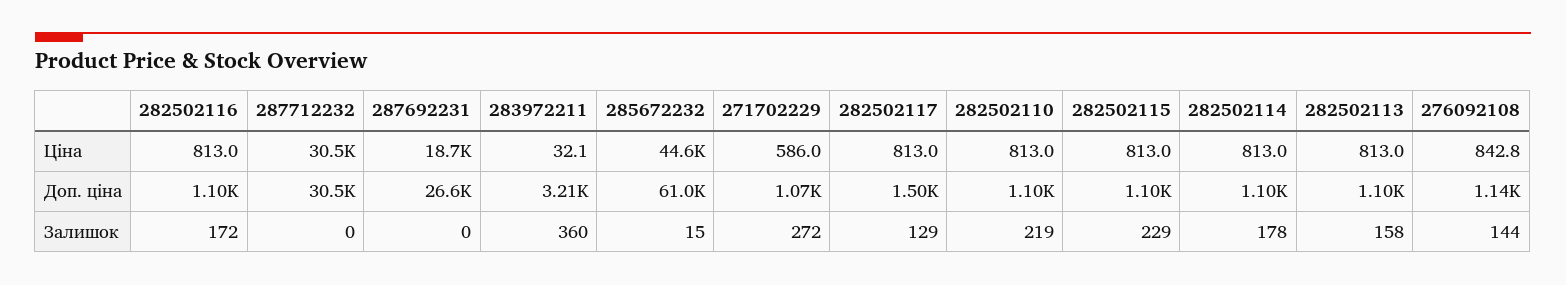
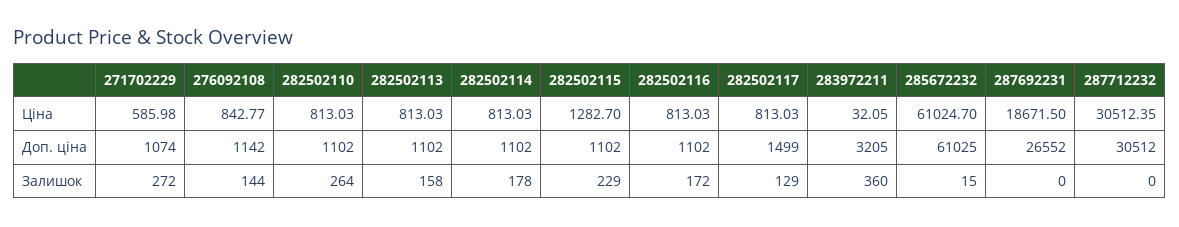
  {
    "282502116": {
      "Ціна": 813.03,
      "Доп. ціна": 1102,
      "Залишок": 172
    },
    "287712232": {
      "Ціна": 30512.35,
      "Доп. ціна": 30512,
      "Залишок": 0
    },
    "287692231": {
      "Ціна": 18671.5,
      "Доп. ціна": 26552,
      "Залишок": 0
    },
    "283972211": {
      "Ціна": 32.05,
      "Доп. ціна": 3205,
      "Залишок": 360
    },
    "285672232": {
-     "Ціна": 44600,
+     "Ціна": 61024.7,
      "Доп. ціна": 61025,
      "Залишок": 15
    },
    "271702229": {
      "Ціна": 585.98,
      "Доп. ціна": 1074,
      "Залишок": 272
    },
    "282502117": {
      "Ціна": 813.03,
      "Доп. ціна": 1499,
      "Залишок": 129
    },
    "282502110": {
      "Ціна": 813.03,
      "Доп. ціна": 1102,
-     "Залишок": 219
+     "Залишок": 264
    },
    "282502115": {
-     "Ціна": 813,
+     "Ціна": 1282.7,
      "Доп. ціна": 1102,
      "Залишок": 229
    },
    "282502114": {
      "Ціна": 813.03,
      "Доп. ціна": 1102,
      "Залишок": 178
    },
    "282502113": {
      "Ціна": 813.03,
      "Доп. ціна": 1102,
      "Залишок": 158
    },
    "276092108": {
      "Ціна": 842.77,
      "Доп. ціна": 1142,
      "Залишок": 144
    }
  }

